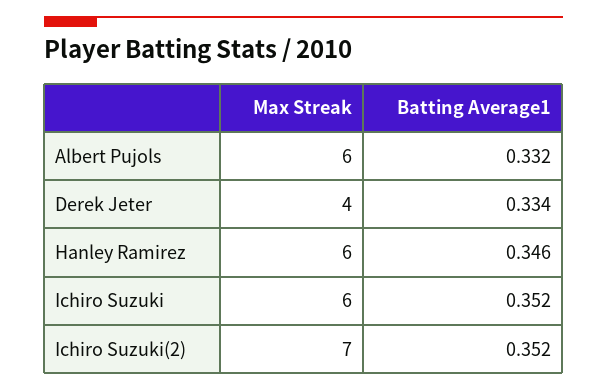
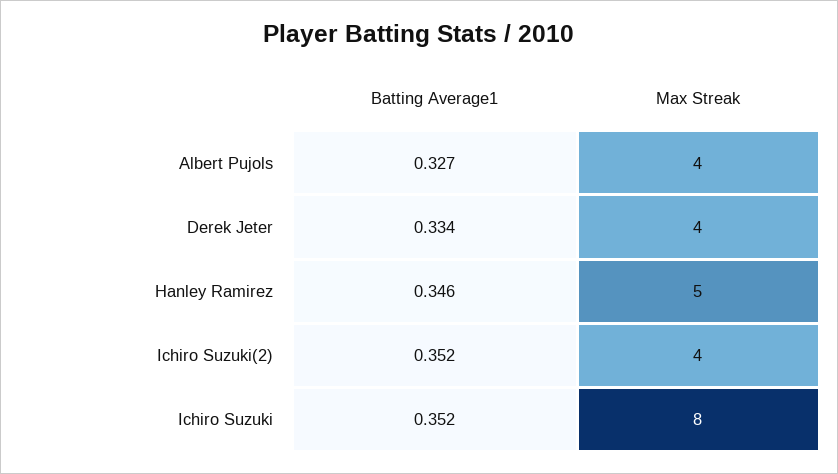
  {
    "Max Streak": {
-     "Albert Pujols": 6,
+     "Albert Pujols": 4,
      "Derek Jeter": 4,
-     "Hanley Ramirez": 6,
+     "Hanley Ramirez": 5,
-     "Ichiro Suzuki": 6,
+     "Ichiro Suzuki": 8,
-     "Ichiro Suzuki(2)": 7
+     "Ichiro Suzuki(2)": 4
    },
    "Batting Average1": {
-     "Albert Pujols": 0.332,
+     "Albert Pujols": 0.327,
      "Derek Jeter": 0.334,
      "Hanley Ramirez": 0.346,
      "Ichiro Suzuki": 0.352,
      "Ichiro Suzuki(2)": 0.352
    }
  }

